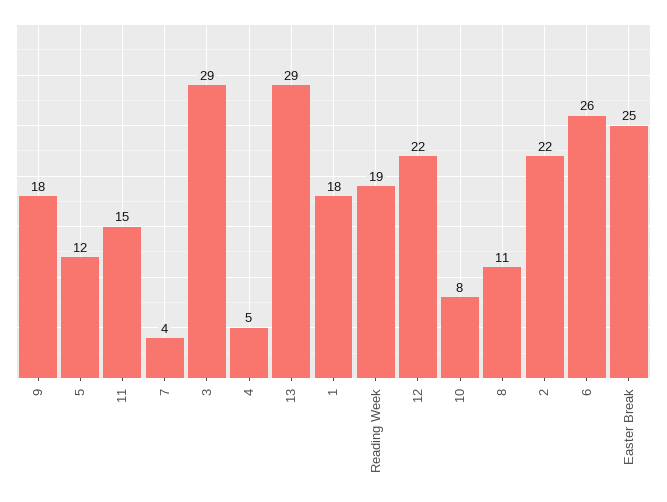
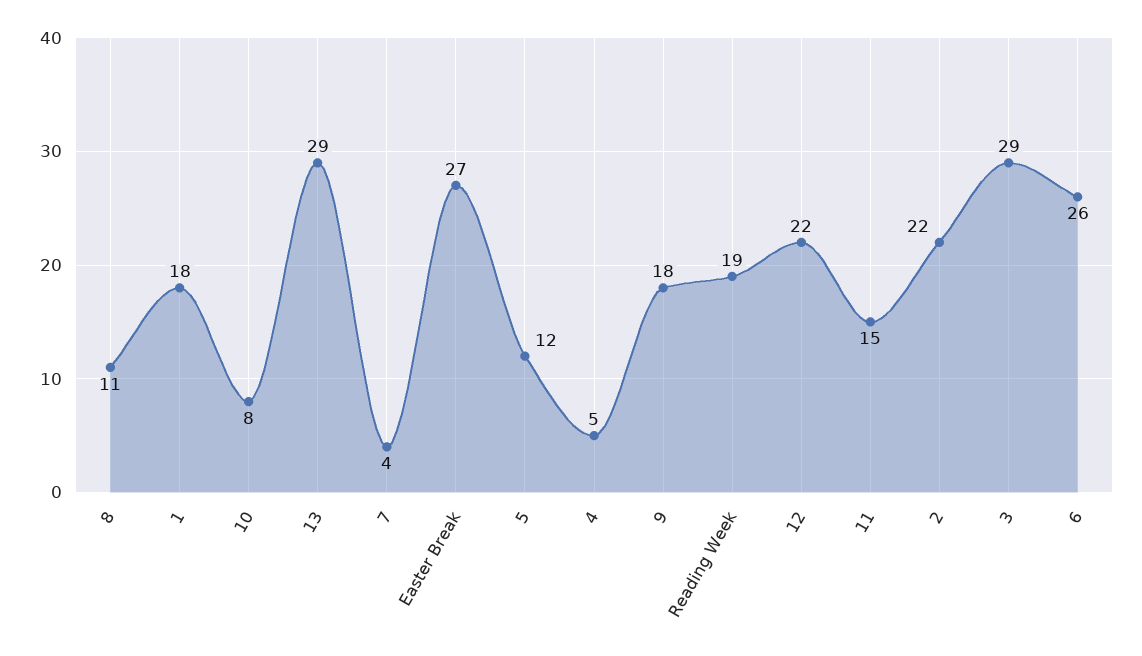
  {
    "9": 18,
    "5": 12,
    "11": 15,
    "7": 4,
    "3": 29,
    "4": 5,
    "13": 29,
    "1": 18,
    "Reading Week": 19,
    "12": 22,
    "10": 8,
    "8": 11,
    "2": 22,
    "6": 26,
-   "Easter Break": 25
+   "Easter Break": 27
  }

